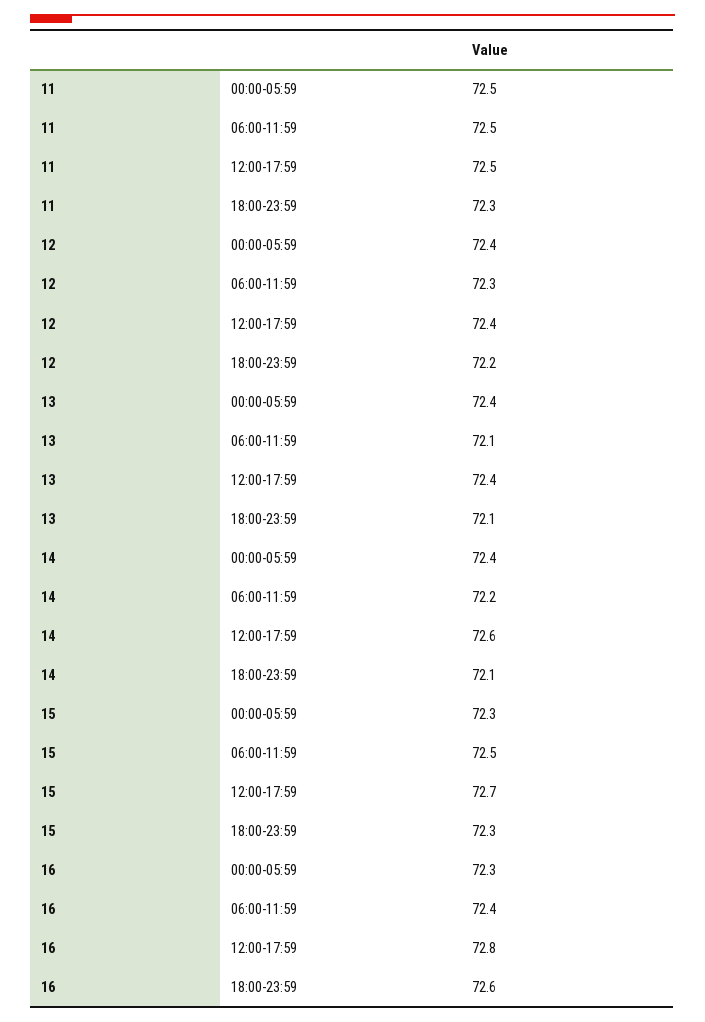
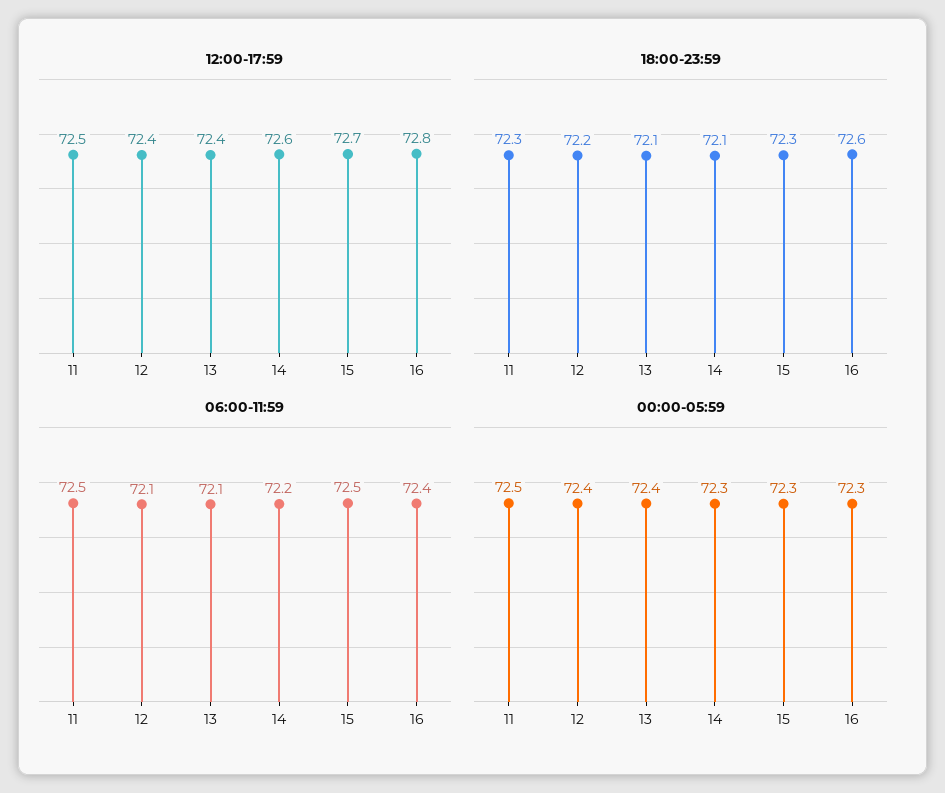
  {
    "00:00-05:59": {
      "11": 72.5,
      "12": 72.4,
      "13": 72.4,
-     "14": 72.4,
+     "14": 72.3,
      "15": 72.3,
      "16": 72.3
    },
    "06:00-11:59": {
      "11": 72.5,
-     "12": 72.3,
+     "12": 72.1,
      "13": 72.1,
      "14": 72.2,
      "15": 72.5,
      "16": 72.4
    },
    "12:00-17:59": {
      "11": 72.5,
      "12": 72.4,
      "13": 72.4,
      "14": 72.6,
      "15": 72.7,
      "16": 72.8
    },
    "18:00-23:59": {
      "11": 72.3,
      "12": 72.2,
      "13": 72.1,
      "14": 72.1,
      "15": 72.3,
      "16": 72.6
    }
  }

